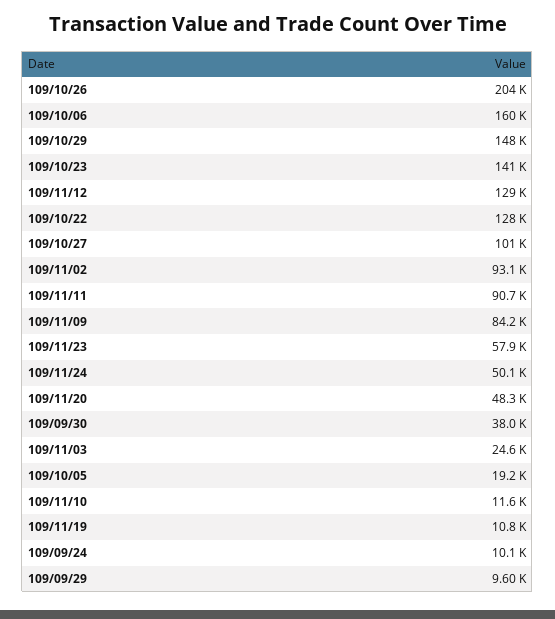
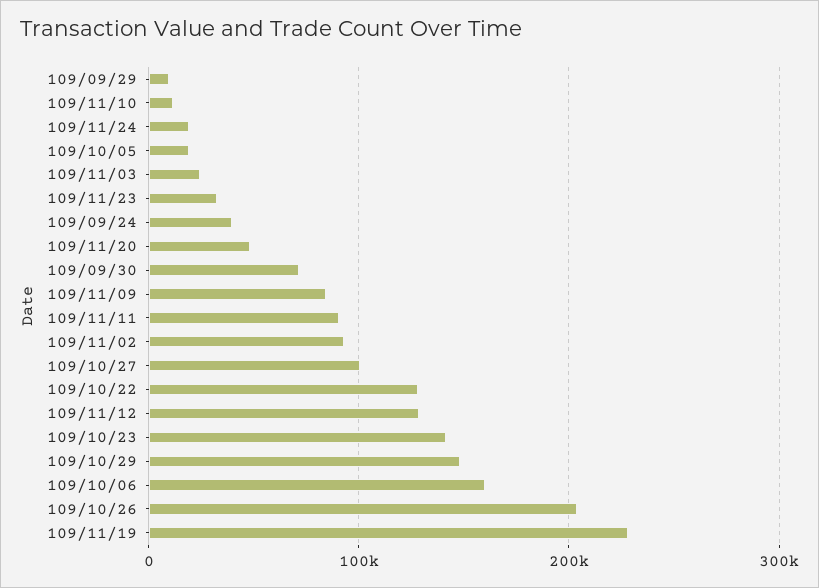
  {
    "109/10/26": 204000,
    "109/10/06": 160000,
    "109/10/29": 148000,
    "109/10/23": 141000,
    "109/11/12": 129000,
    "109/10/22": 128000,
    "109/10/27": 101000,
    "109/11/02": 93100,
    "109/11/11": 90700,
    "109/11/09": 84200,
-   "109/11/23": 57900,
+   "109/11/23": 30000,
-   "109/11/24": 50100,
+   "109/11/24": 20000,
    "109/11/20": 48300,
-   "109/09/30": 38000,
+   "109/09/30": 70000,
    "109/11/03": 24600,
    "109/10/05": 19200,
    "109/11/10": 11600,
-   "109/11/19": 10800,
+   "109/11/19": 230000,
-   "109/09/24": 10100,
+   "109/09/24": 40000,
    "109/09/29": 9600
  }

